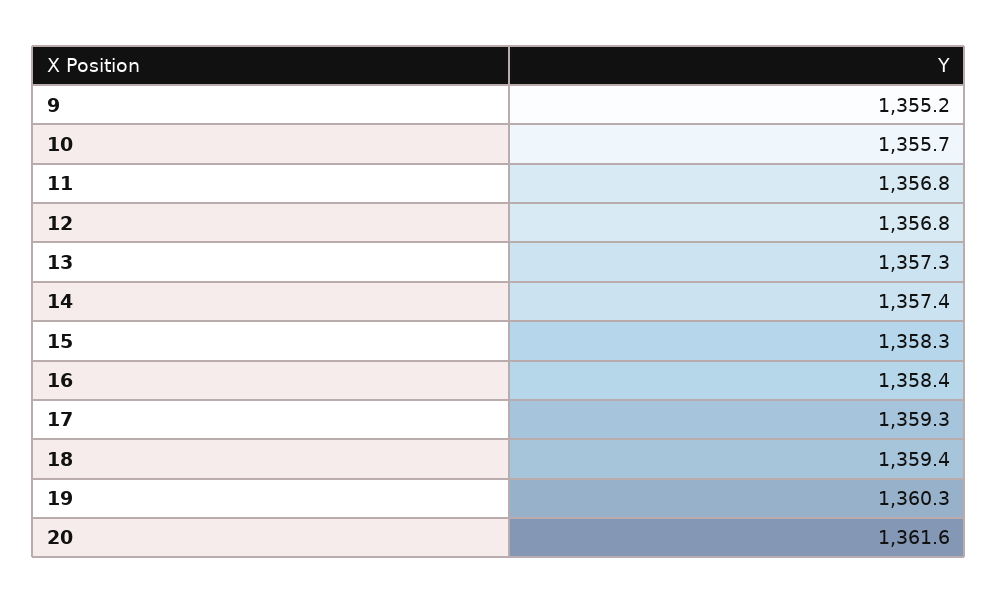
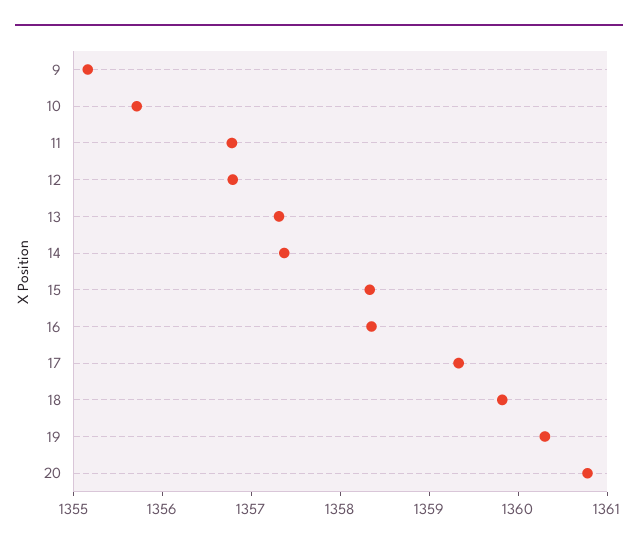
  {
    "9": 1355.2,
    "10": 1355.7,
    "11": 1356.8,
    "12": 1356.8,
    "13": 1357.3,
    "14": 1357.4,
    "15": 1358.3,
    "16": 1358.4,
    "17": 1359.3,
-   "18": 1359.4,
+   "18": 1359.8,
    "19": 1360.3,
-   "20": 1361.6
+   "20": 1360.8
  }

